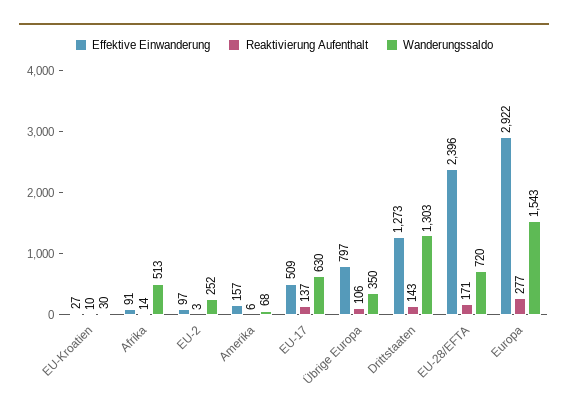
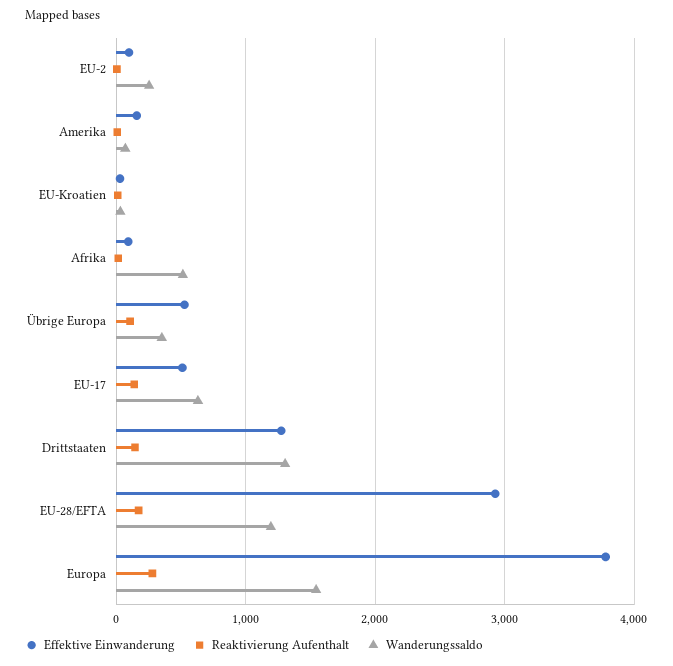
  {
    "Effektive Einwanderung": {
      "EU-Kroatien": 27,
      "Afrika": 91,
      "EU-2": 97,
      "Amerika": 157,
      "EU-17": 509,
-     "Übrige Europa": 797,
+     "Übrige Europa": 500,
      "Drittstaaten": 1273,
-     "EU-28/EFTA": 2396,
+     "EU-28/EFTA": 2900,
-     "Europa": 2922
+     "Europa": 3800
    },
    "Reaktivierung Aufenthalt": {
      "EU-Kroatien": 10,
      "Afrika": 14,
      "EU-2": 3,
      "Amerika": 6,
      "EU-17": 137,
      "Übrige Europa": 106,
      "Drittstaaten": 143,
      "EU-28/EFTA": 171,
      "Europa": 277
    },
    "Wanderungssaldo": {
      "EU-Kroatien": 30,
      "Afrika": 513,
      "EU-2": 252,
      "Amerika": 68,
      "EU-17": 630,
      "Übrige Europa": 350,
      "Drittstaaten": 1303,
-     "EU-28/EFTA": 720,
+     "EU-28/EFTA": 1200,
      "Europa": 1543
    }
  }

